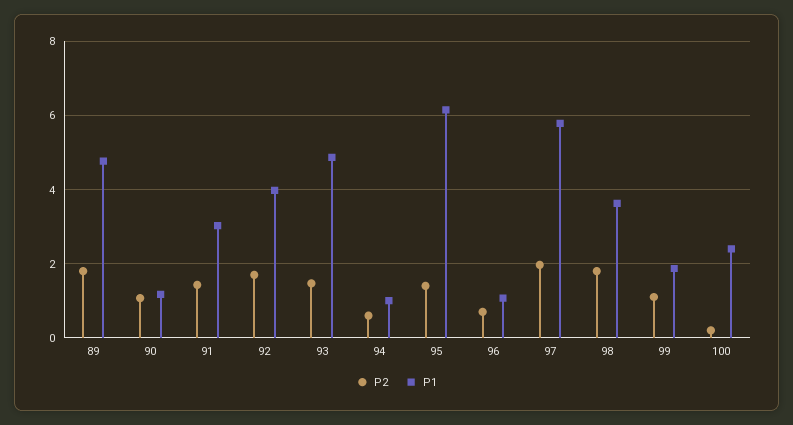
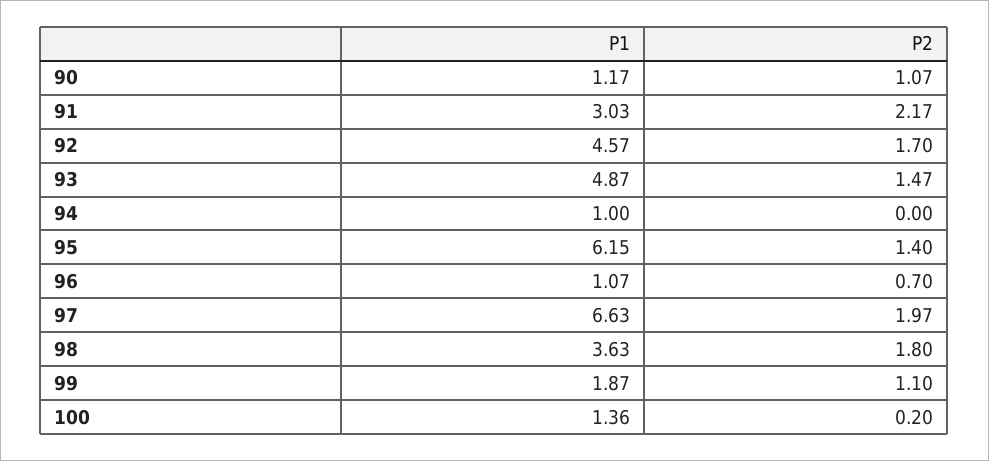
  {
    "P2": {
-     "89": 1.8,
      "90": 1.07,
-     "91": 1.4,
+     "91": 2.17,
      "92": 1.7,
      "93": 1.47,
-     "94": 0.6,
+     "94": 0,
      "95": 1.4,
      "96": 0.7,
      "97": 1.97,
      "98": 1.8,
      "99": 1.1,
      "100": 0.2
    },
    "P1": {
-     "89": 4.8,
      "90": 1.17,
      "91": 3.03,
-     "92": 4,
+     "92": 4.57,
      "93": 4.87,
      "94": 1,
      "95": 6.15,
      "96": 1.07,
-     "97": 5.8,
+     "97": 6.63,
      "98": 3.63,
      "99": 1.87,
-     "100": 2.4
+     "100": 1.36
    }
  }

